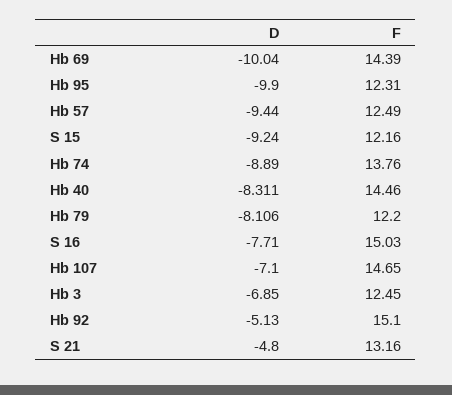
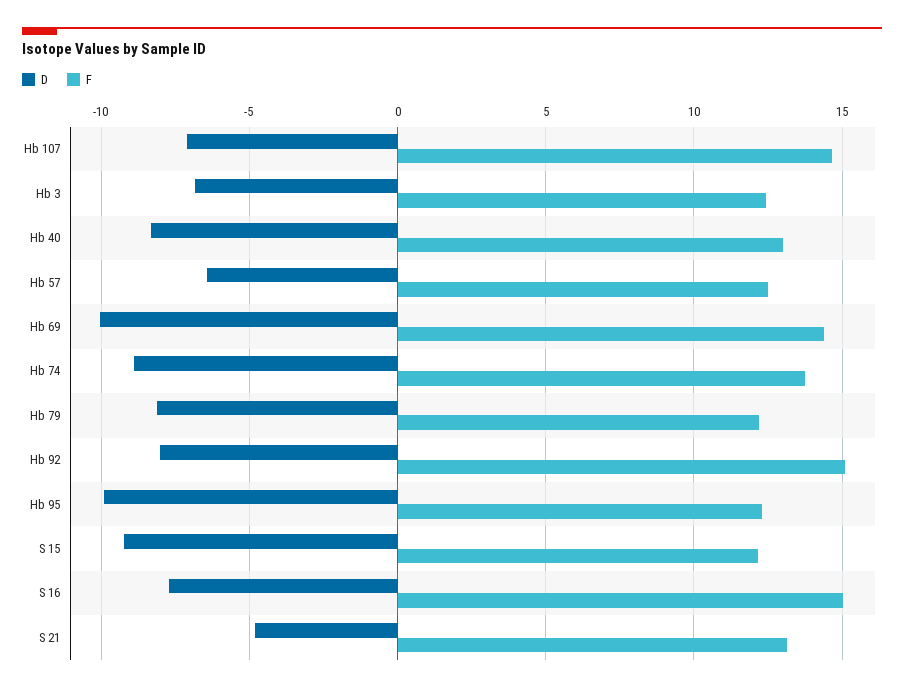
  {
    "D": {
      "Hb 69": -10.04,
      "Hb 95": -9.9,
-     "Hb 57": -9.44,
+     "Hb 57": -6.5,
      "S 15": -9.24,
      "Hb 74": -8.89,
      "Hb 40": -8.311,
      "Hb 79": -8.106,
      "S 16": -7.71,
      "Hb 107": -7.1,
      "Hb 3": -6.85,
-     "Hb 92": -5.13,
+     "Hb 92": -8,
      "S 21": -4.8
    },
    "F": {
      "Hb 69": 14.39,
      "Hb 95": 12.31,
      "Hb 57": 12.49,
      "S 15": 12.16,
      "Hb 74": 13.76,
-     "Hb 40": 14.46,
+     "Hb 40": 13,
      "Hb 79": 12.2,
      "S 16": 15.03,
      "Hb 107": 14.65,
      "Hb 3": 12.45,
      "Hb 92": 15.1,
      "S 21": 13.16
    }
  }

